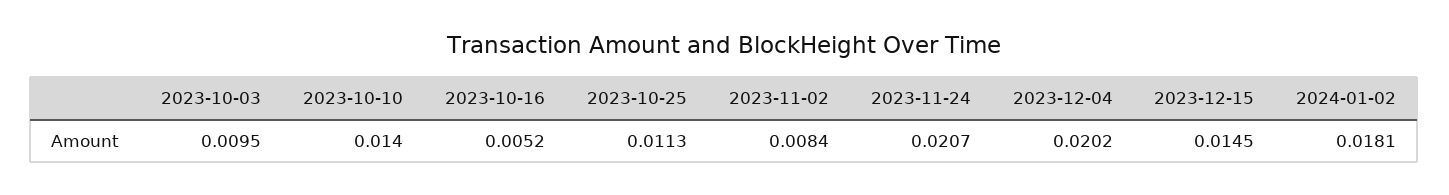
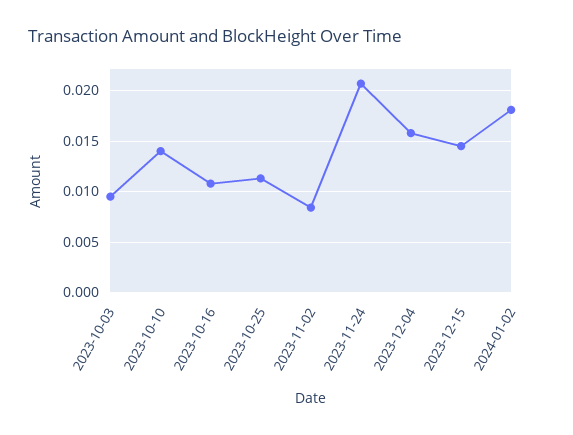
  {
    "2023-10-03": 0.0095,
    "2023-10-10": 0.014,
-   "2023-10-16": 0.0052,
+   "2023-10-16": 0.011,
    "2023-10-25": 0.0113,
    "2023-11-02": 0.0084,
    "2023-11-24": 0.0207,
-   "2023-12-04": 0.0202,
+   "2023-12-04": 0.016,
    "2023-12-15": 0.0145,
    "2024-01-02": 0.0181
  }

